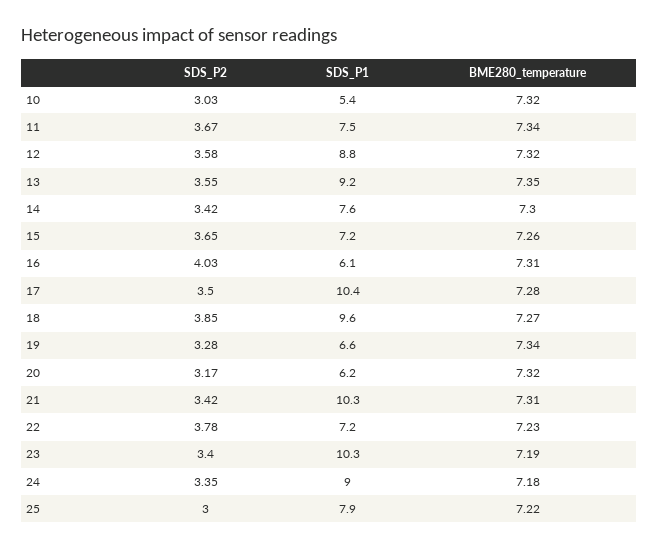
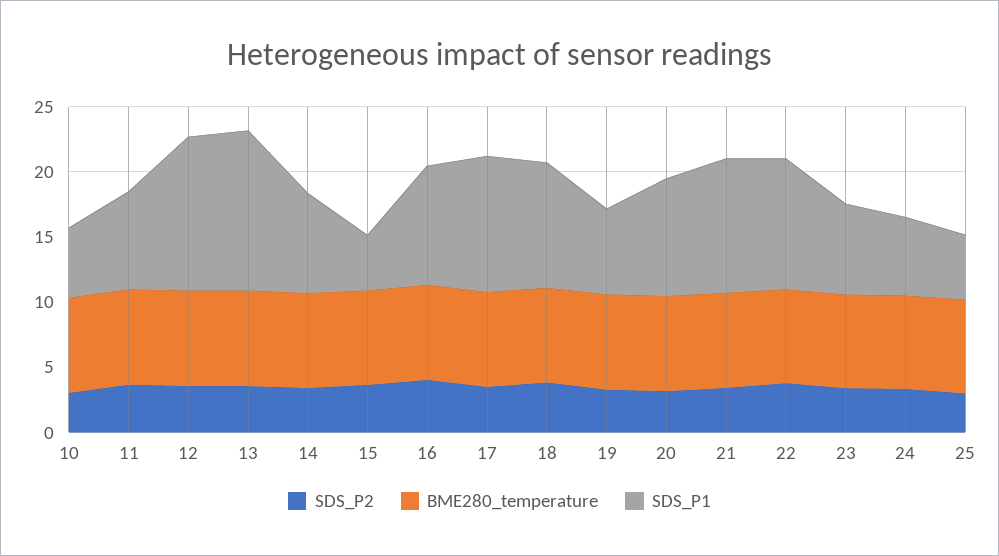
  {
    "SDS_P2": {
      "10": 3.03,
      "11": 3.67,
      "12": 3.58,
      "13": 3.55,
      "14": 3.42,
      "15": 3.65,
      "16": 4.03,
      "17": 3.5,
      "18": 3.85,
      "19": 3.28,
      "20": 3.17,
      "21": 3.42,
      "22": 3.78,
      "23": 3.4,
      "24": 3.35,
      "25": 3
    },
    "SDS_P1": {
      "10": 5.4,
      "11": 7.5,
-     "12": 8.8,
+     "12": 12,
-     "13": 9.2,
+     "13": 12,
      "14": 7.6,
-     "15": 7.2,
+     "15": 4,
-     "16": 6.1,
+     "16": 9,
      "17": 10.4,
      "18": 9.6,
      "19": 6.6,
-     "20": 6.2,
+     "20": 9,
      "21": 10.3,
-     "22": 7.2,
+     "22": 10,
-     "23": 10.3,
+     "23": 7,
-     "24": 9,
+     "24": 6,
-     "25": 7.9
+     "25": 5
    },
    "BME280_temperature": {
      "10": 7.32,
      "11": 7.34,
      "12": 7.32,
      "13": 7.35,
      "14": 7.3,
      "15": 7.26,
      "16": 7.31,
      "17": 7.28,
      "18": 7.27,
      "19": 7.34,
      "20": 7.32,
      "21": 7.31,
      "22": 7.23,
      "23": 7.19,
      "24": 7.18,
      "25": 7.22
    }
  }

